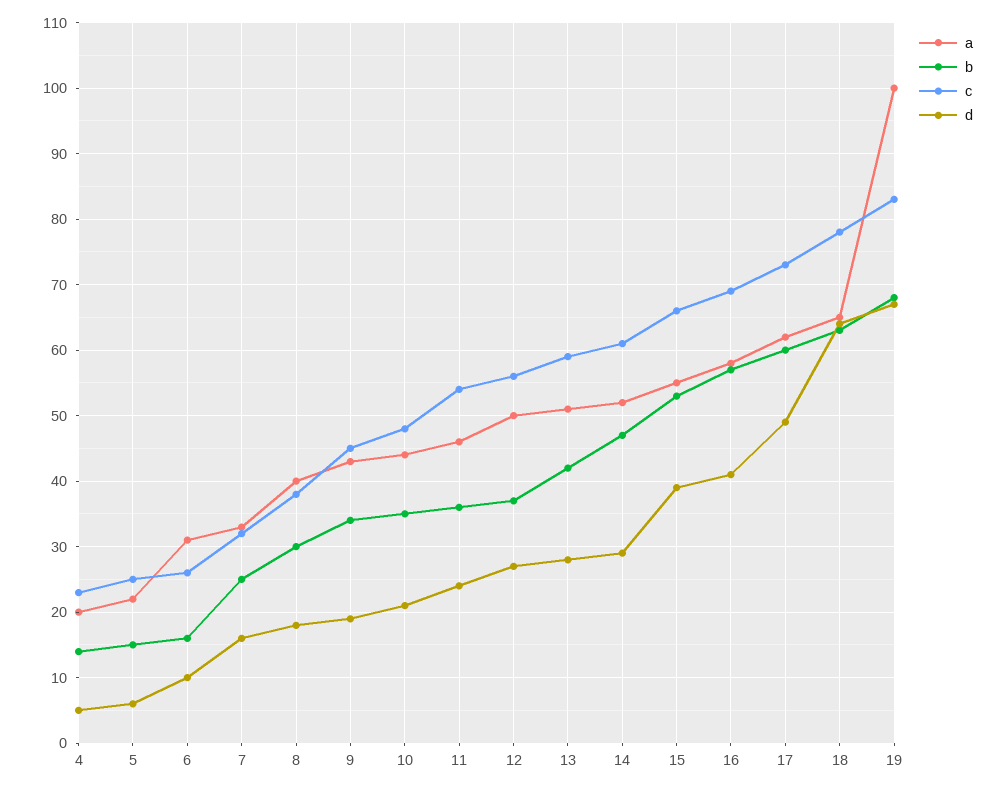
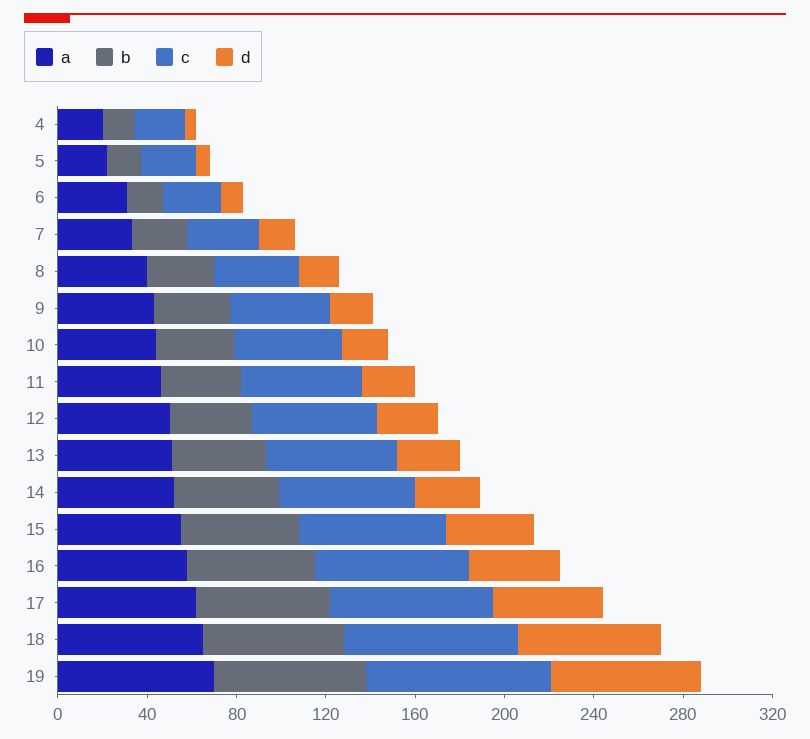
  {
    "a": {
      "4": 20,
      "5": 22,
      "6": 31,
      "7": 33,
      "8": 40,
      "9": 43,
      "10": 44,
      "11": 46,
      "12": 50,
      "13": 51,
      "14": 52,
      "15": 55,
      "16": 58,
      "17": 62,
      "18": 65,
-     "19": 100
+     "19": 70
    },
    "b": {
      "4": 14,
      "5": 15,
      "6": 16,
      "7": 25,
      "8": 30,
      "9": 34,
      "10": 35,
      "11": 36,
      "12": 37,
      "13": 42,
      "14": 47,
      "15": 53,
      "16": 57,
      "17": 60,
      "18": 63,
      "19": 68
    },
    "c": {
      "4": 23,
      "5": 25,
      "6": 26,
      "7": 32,
      "8": 38,
      "9": 45,
      "10": 48,
      "11": 54,
      "12": 56,
      "13": 59,
      "14": 61,
      "15": 66,
      "16": 69,
      "17": 73,
      "18": 78,
      "19": 83
    },
    "d": {
      "4": 5,
      "5": 6,
      "6": 10,
      "7": 16,
      "8": 18,
      "9": 19,
      "10": 21,
      "11": 24,
      "12": 27,
      "13": 28,
      "14": 29,
      "15": 39,
      "16": 41,
      "17": 49,
      "18": 64,
      "19": 67
    }
  }

